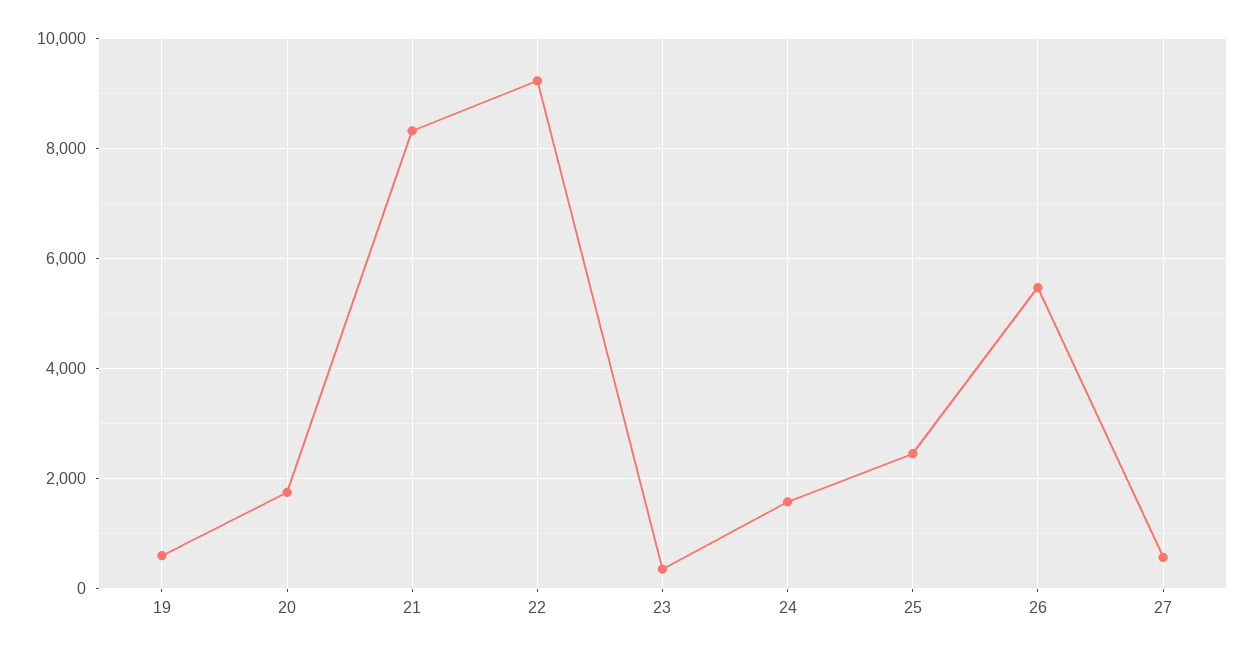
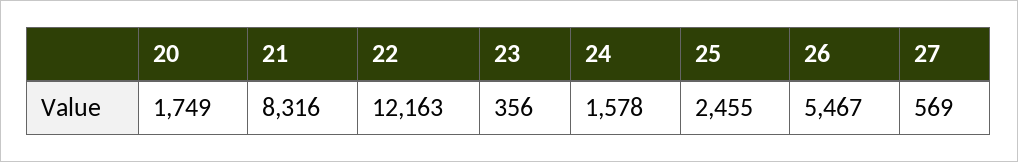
  {
-   "19": 600,
    "20": 1749,
    "21": 8316,
-   "22": 9200,
+   "22": 12163,
    "23": 356,
    "24": 1578,
    "25": 2455,
    "26": 5467,
    "27": 569
  }

